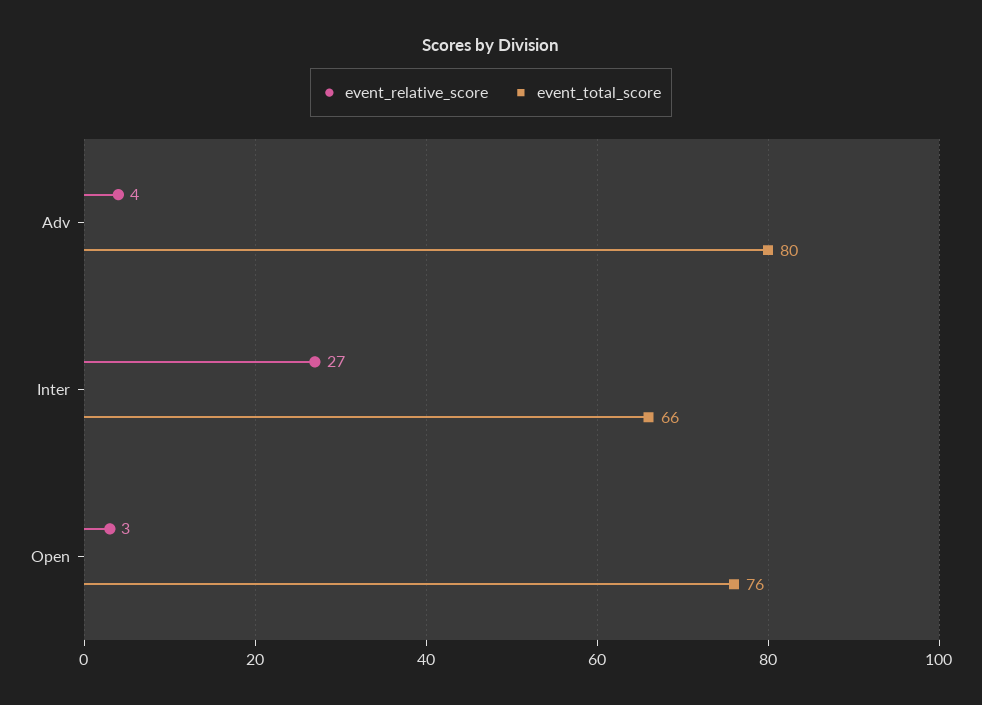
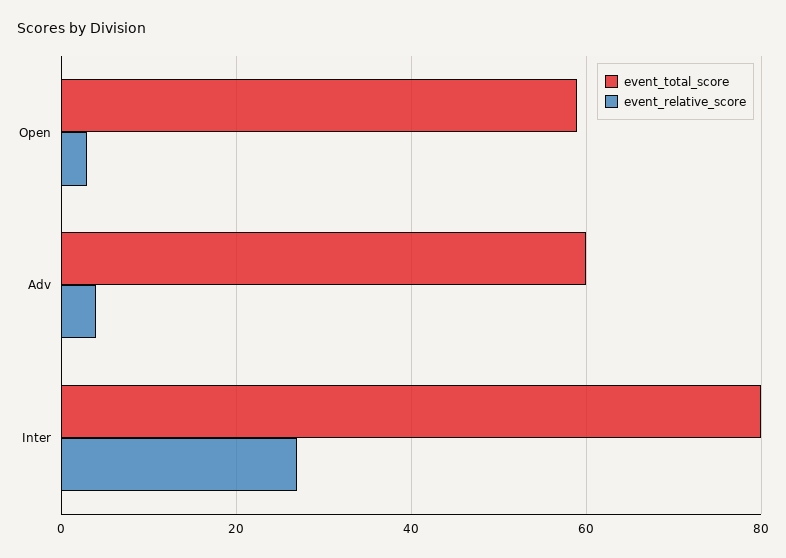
  {
    "event_relative_score": {
      "Adv": 4,
      "Inter": 27,
      "Open": 3
    },
    "event_total_score": {
-     "Adv": 80,
+     "Adv": 60,
-     "Inter": 66,
+     "Inter": 80,
-     "Open": 76
+     "Open": 60
    }
  }

